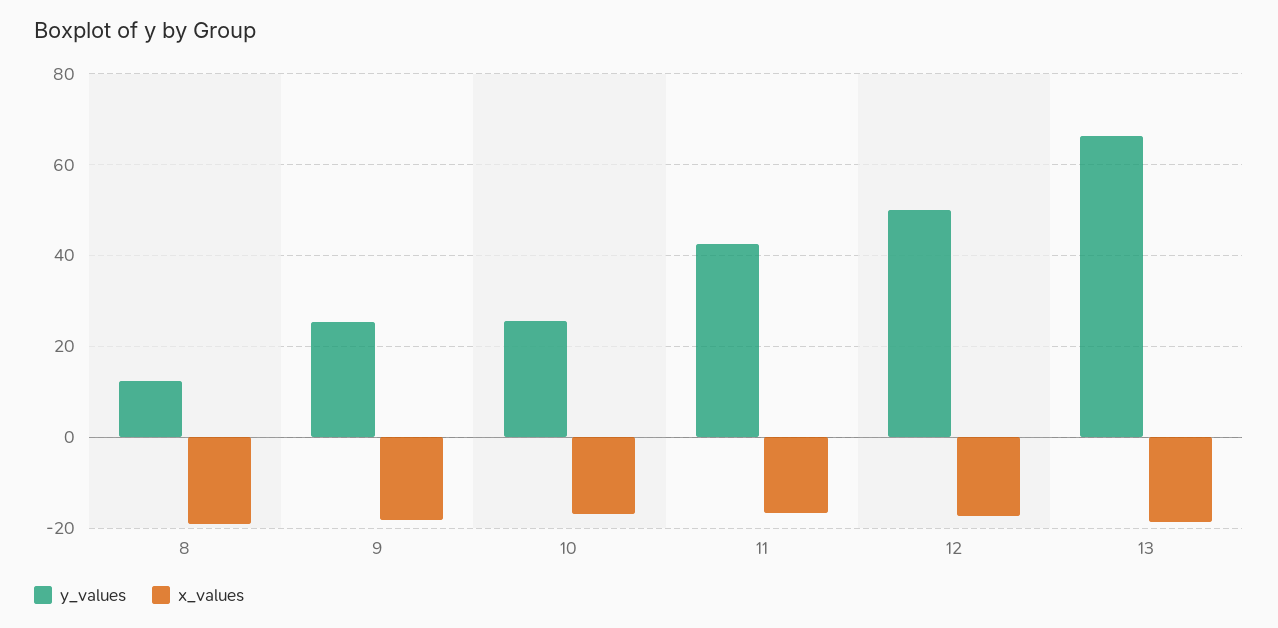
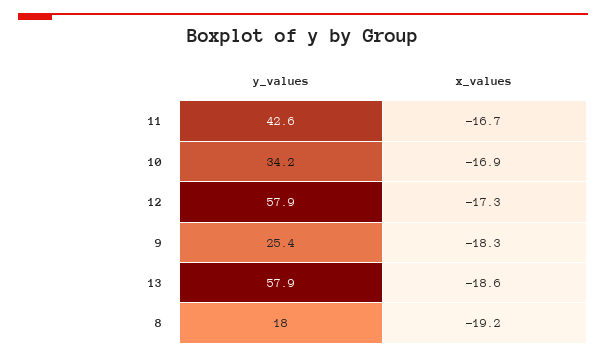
  {
    "y_values": {
-     "8": 12,
+     "8": 18,
      "9": 25.4,
-     "10": 26,
+     "10": 34.2,
      "11": 42.6,
-     "12": 50,
+     "12": 57.9,
-     "13": 66
+     "13": 57.9
    },
    "x_values": {
      "8": -19.2,
      "9": -18.3,
      "10": -16.9,
      "11": -16.7,
      "12": -17.3,
      "13": -18.6
    }
  }

